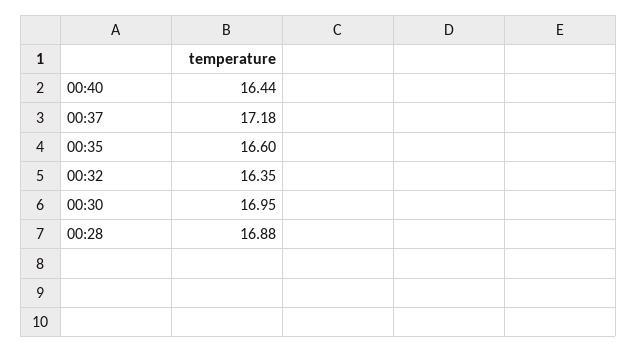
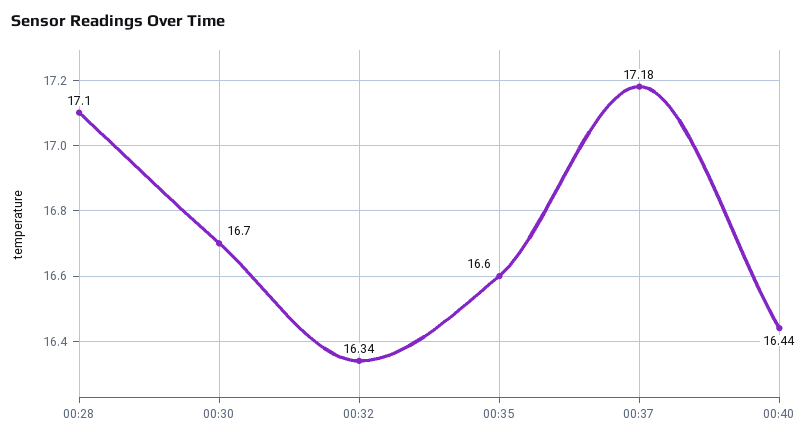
  {
    "00:40": 16.44,
    "00:37": 17.18,
    "00:35": 16.6,
-   "00:32": 16.35,
+   "00:32": 16.34,
-   "00:30": 16.95,
+   "00:30": 16.7,
-   "00:28": 16.88
+   "00:28": 17.1
  }

